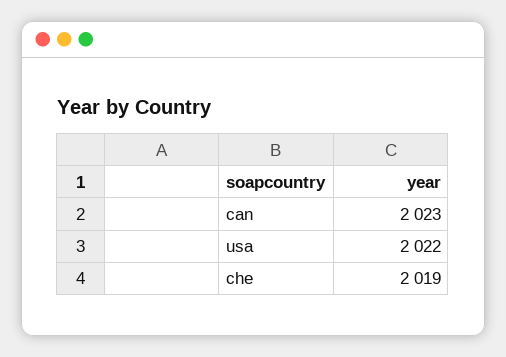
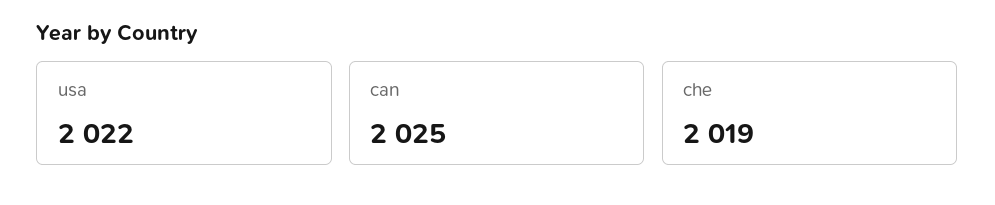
  {
-   "can": 2023,
+   "can": 2025,
    "usa": 2022,
    "che": 2019
  }

